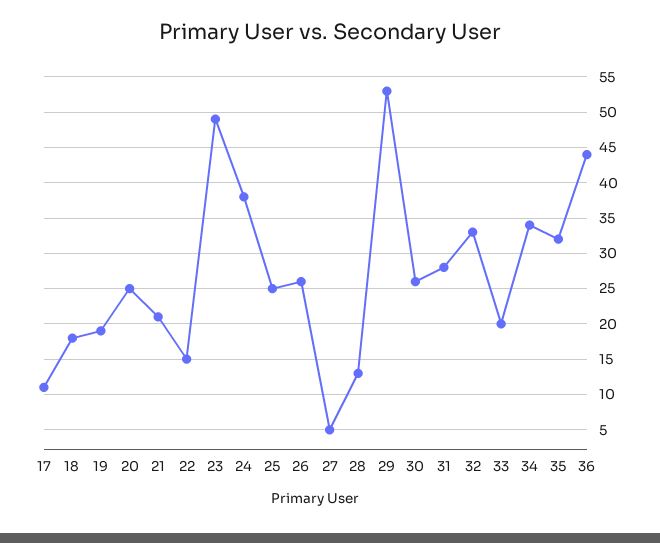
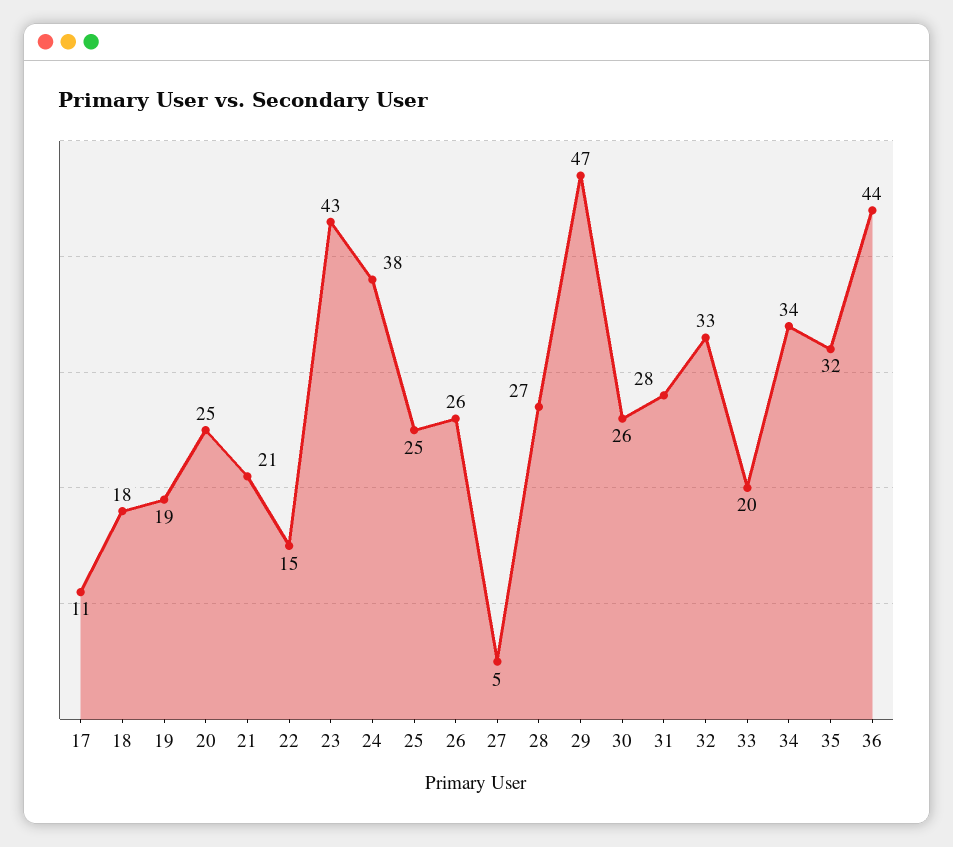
  {
    "17": 11,
    "18": 18,
    "19": 19,
    "20": 25,
    "21": 21,
    "22": 15,
-   "23": 49,
+   "23": 43,
    "24": 38,
    "25": 25,
    "26": 26,
    "27": 5,
-   "28": 13,
+   "28": 27,
-   "29": 53,
+   "29": 47,
    "30": 26,
    "31": 28,
    "32": 33,
    "33": 20,
    "34": 34,
    "35": 32,
    "36": 44
  }

